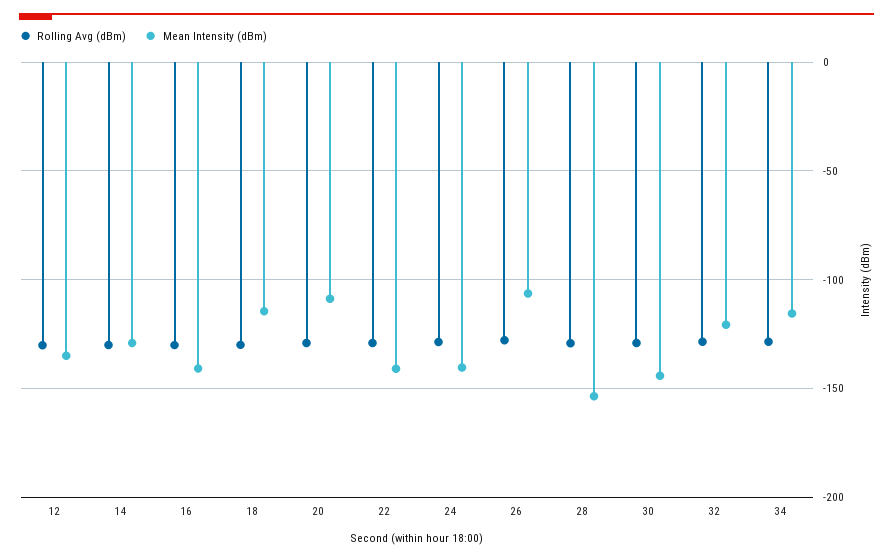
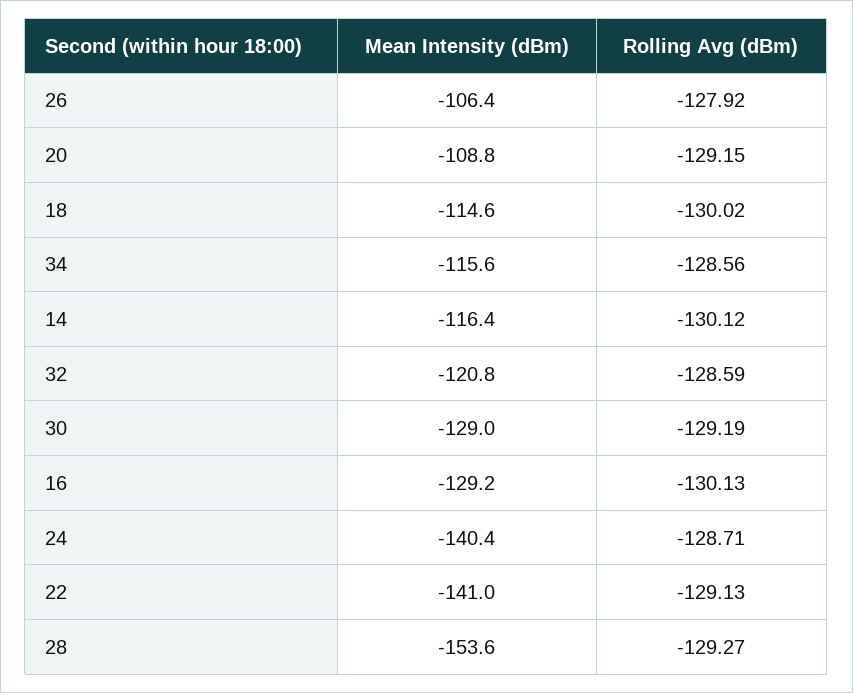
  {
    "Rolling Avg (dBm)": {
-     "12": -130,
      "14": -130.12,
      "16": -130.13,
      "18": -130.02,
      "20": -129.15,
      "22": -129.13,
      "24": -128.71,
      "26": -127.92,
      "28": -129.27,
      "30": -129.19,
      "32": -128.59,
      "34": -128.56
    },
    "Mean Intensity (dBm)": {
-     "12": -135,
-     "14": -130,
+     "14": -116.4,
-     "16": -140,
+     "16": -129.2,
      "18": -114.6,
      "20": -108.8,
      "22": -141,
      "24": -140.4,
      "26": -106.4,
      "28": -153.6,
-     "30": -145,
+     "30": -129,
      "32": -120.8,
      "34": -115.6
    }
  }

